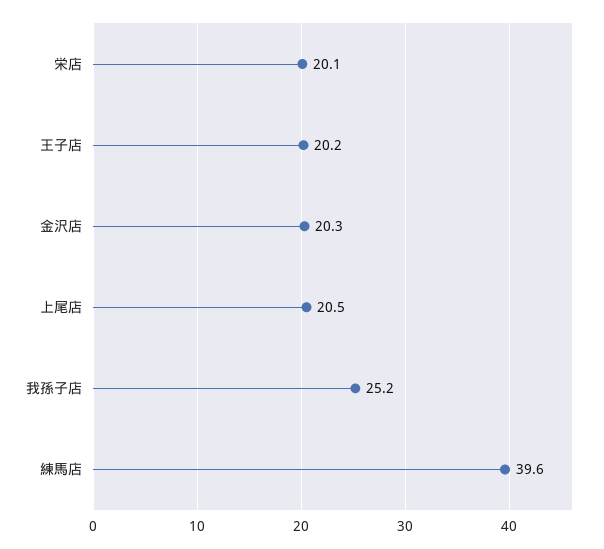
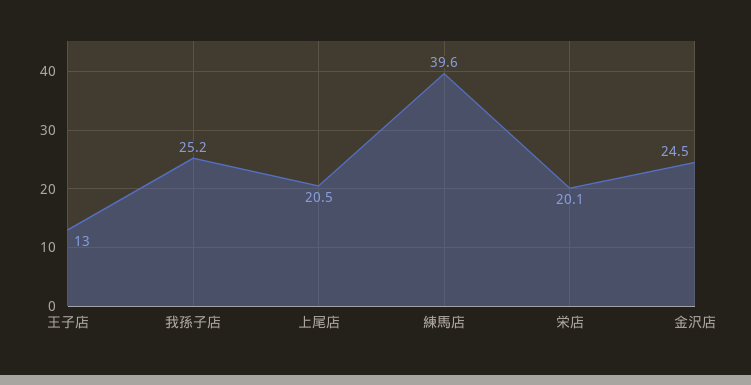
  {
    "栄店": 20.1,
-   "王子店": 20.2,
+   "王子店": 13,
-   "金沢店": 20.3,
+   "金沢店": 24.5,
    "上尾店": 20.5,
    "我孫子店": 25.2,
    "練馬店": 39.6
  }

